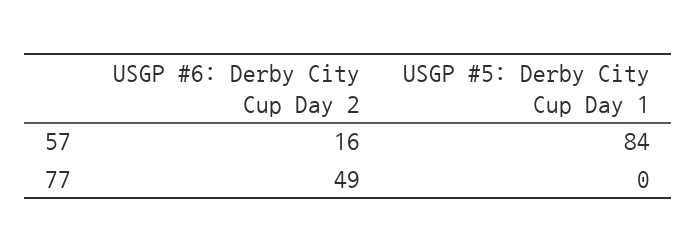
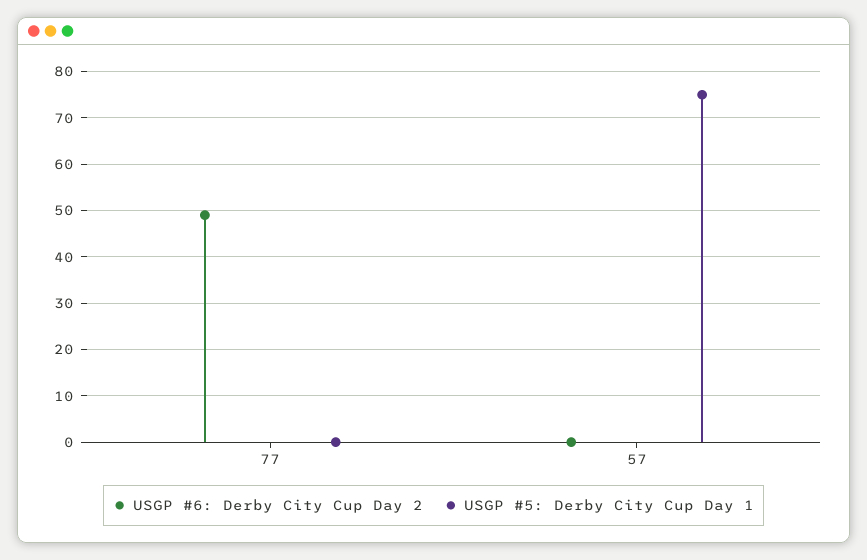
  {
    "USGP #6: Derby City Cup Day 2": {
-     "57": 16,
+     "57": 0,
      "77": 49
    },
    "USGP #5: Derby City Cup Day 1": {
-     "57": 84,
+     "57": 75,
      "77": 0
    }
  }

